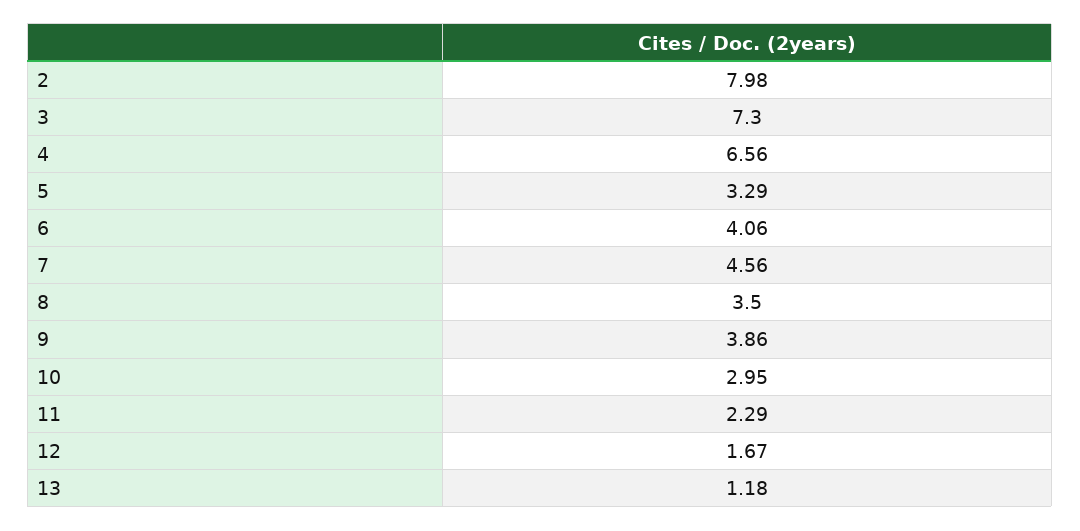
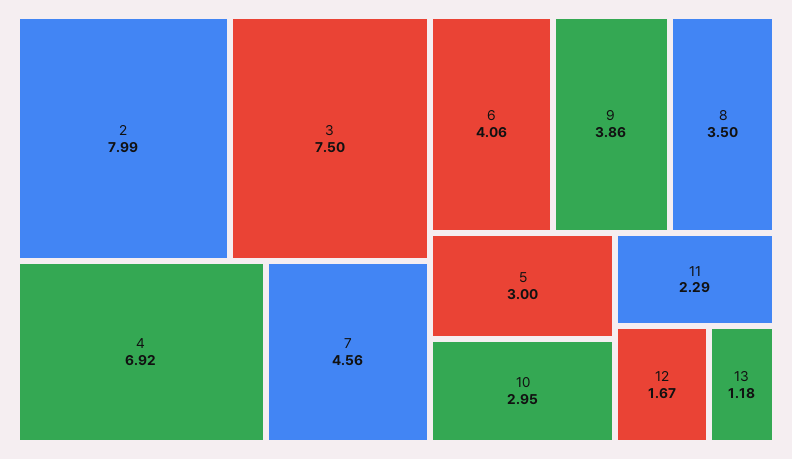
  {
-   "2": 7.98,
+   "2": 7.99,
-   "3": 7.3,
+   "3": 7.5,
-   "4": 6.56,
+   "4": 6.92,
-   "5": 3.29,
+   "5": 3,
    "6": 4.06,
    "7": 4.56,
    "8": 3.5,
    "9": 3.86,
    "10": 2.95,
    "11": 2.29,
    "12": 1.67,
    "13": 1.18
  }

